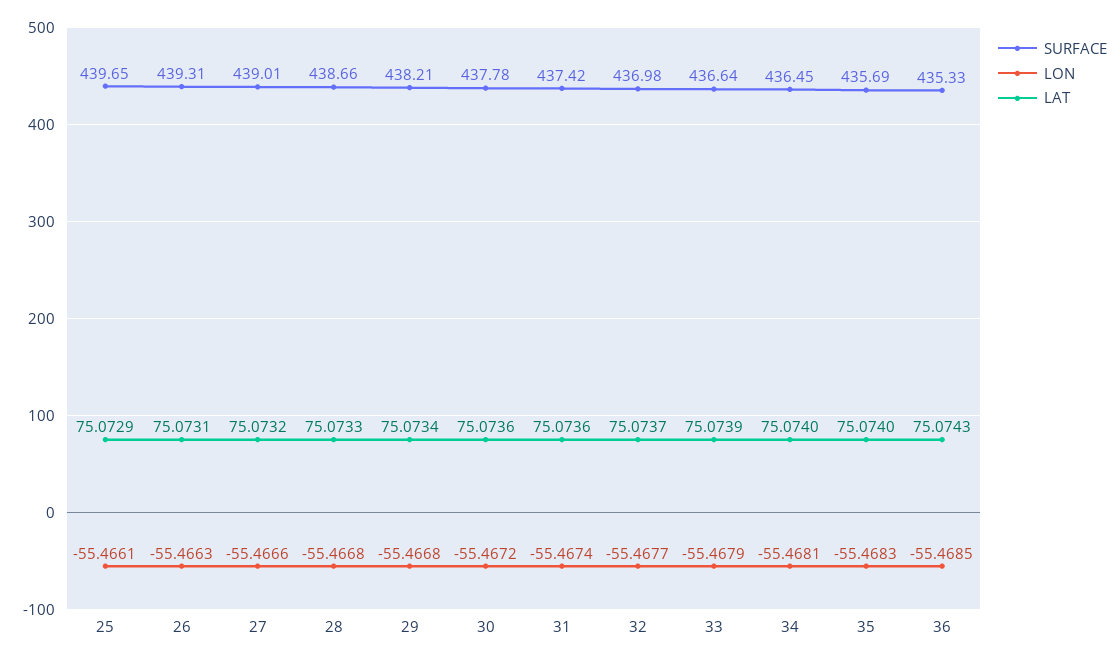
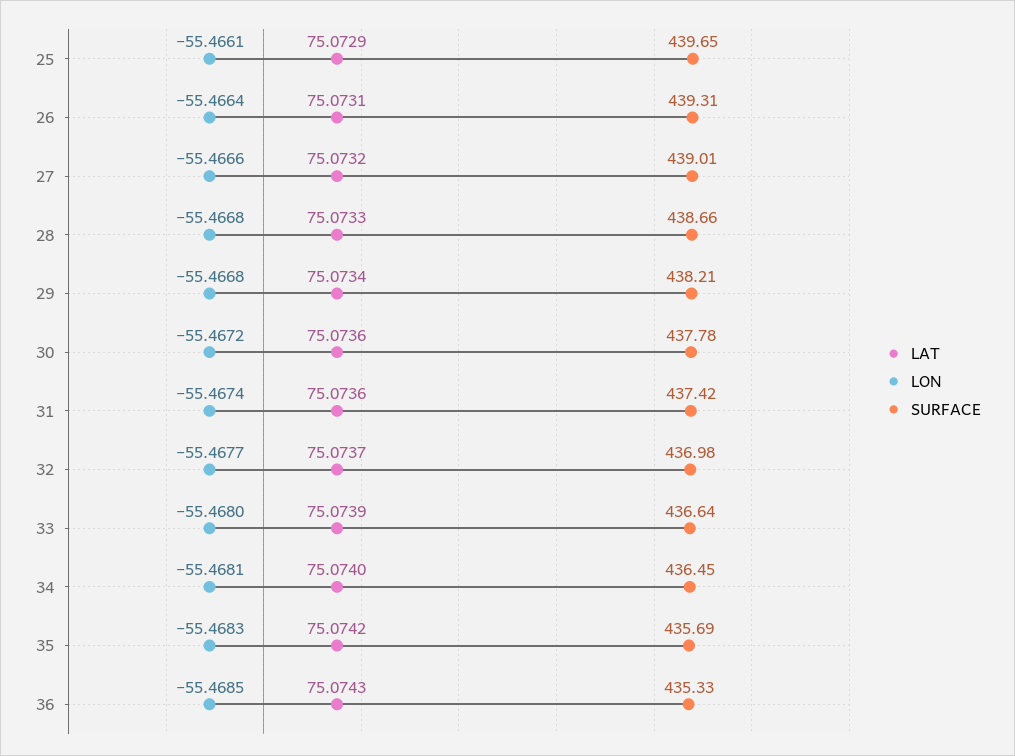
  {
    "SURFACE": {
      "25": 439.65,
      "26": 439.31,
      "27": 439.01,
      "28": 438.66,
      "29": 438.21,
      "30": 437.78,
      "31": 437.42,
      "32": 436.98,
      "33": 436.64,
      "34": 436.45,
      "35": 435.69,
      "36": 435.33
    },
    "LON": {
      "25": -55.4661,
-     "26": -55.4663,
+     "26": -55.4664,
      "27": -55.4666,
      "28": -55.4668,
      "29": -55.4668,
      "30": -55.4672,
      "31": -55.4674,
      "32": -55.4677,
-     "33": -55.4679,
+     "33": -55.468,
      "34": -55.4681,
      "35": -55.4683,
      "36": -55.4685
    },
    "LAT": {
      "25": 75.0729,
      "26": 75.0731,
      "27": 75.0732,
      "28": 75.0733,
      "29": 75.0734,
      "30": 75.0736,
      "31": 75.0736,
      "32": 75.0737,
      "33": 75.0739,
      "34": 75.074,
-     "35": 75.074,
+     "35": 75.0742,
      "36": 75.0743
    }
  }

